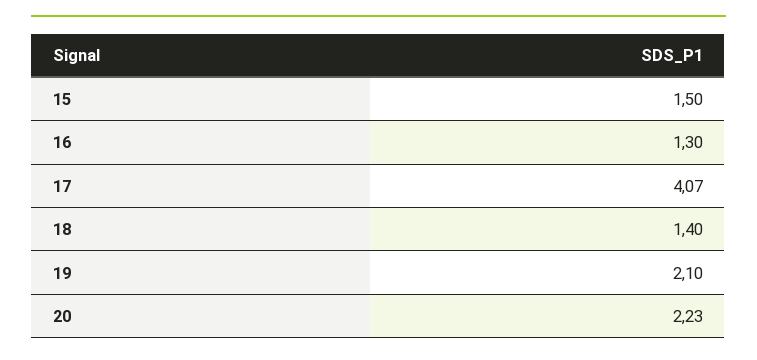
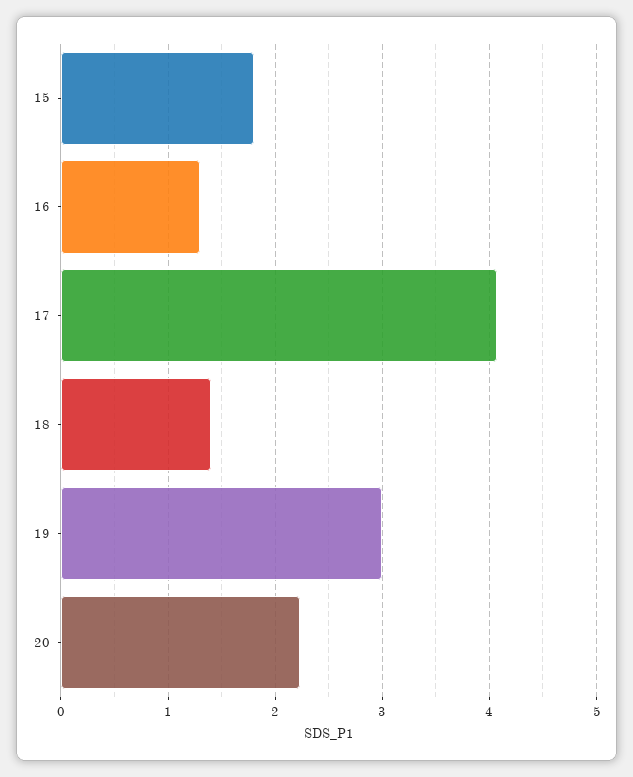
  {
-   "15": 1.5,
+   "15": 1.8,
    "16": 1.3,
    "17": 4.07,
    "18": 1.4,
-   "19": 2.1,
+   "19": 3,
    "20": 2.23
  }

